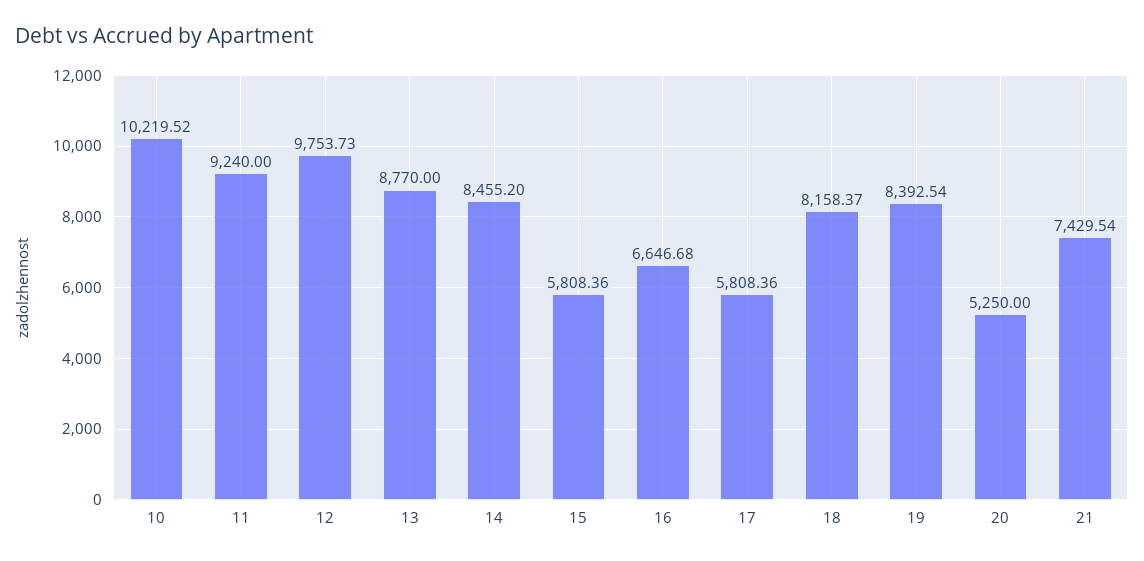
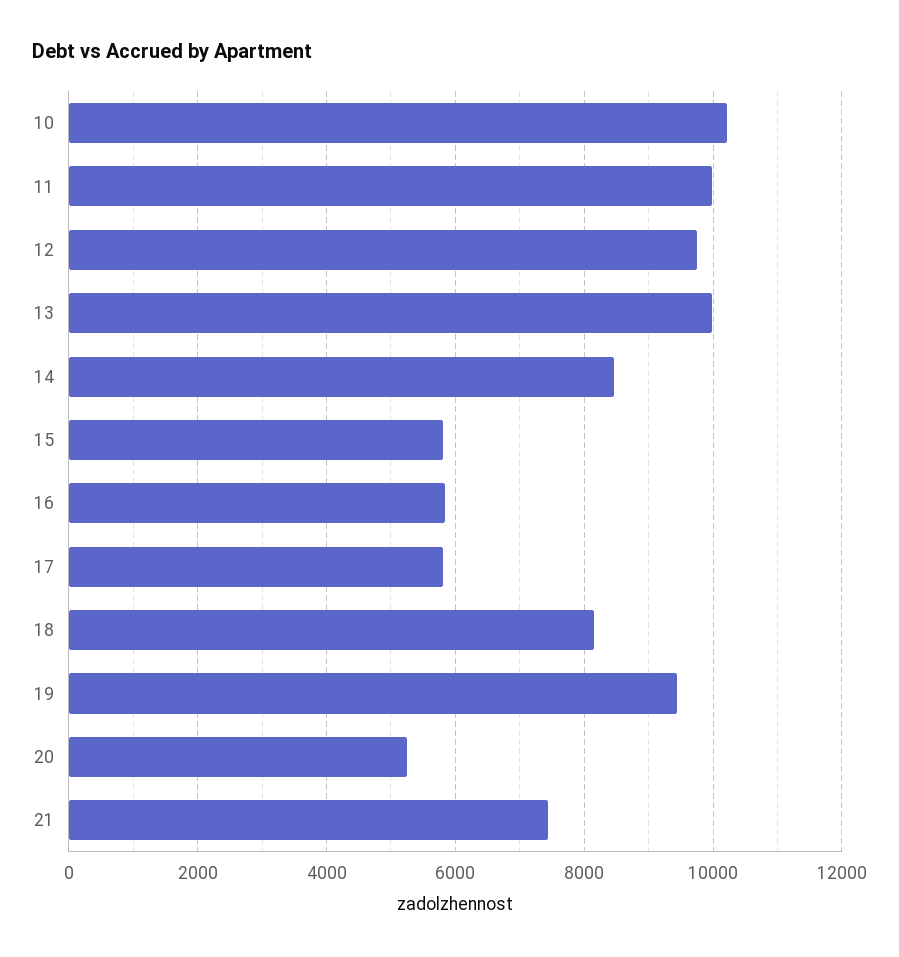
  {
    "10": 10219.52,
-   "11": 9240,
+   "11": 10000,
    "12": 9753.73,
-   "13": 8770,
+   "13": 10000,
    "14": 8455.2,
    "15": 5808.36,
-   "16": 6646.68,
+   "16": 5800,
    "17": 5808.36,
    "18": 8158.37,
-   "19": 8392.54,
+   "19": 9400,
    "20": 5250,
    "21": 7429.54
  }

